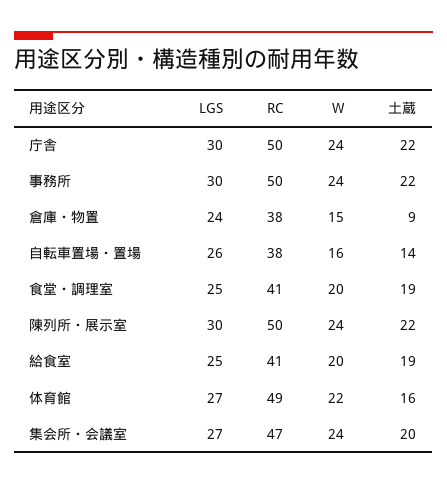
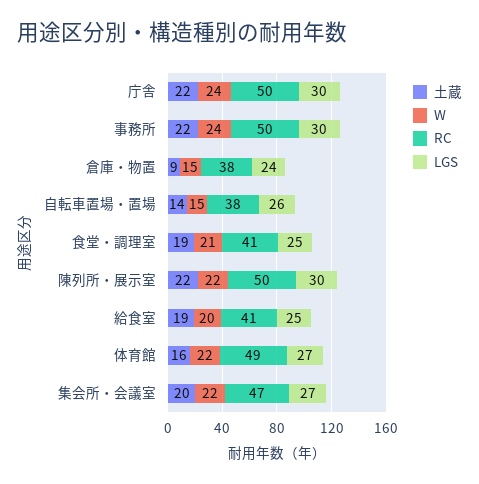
  {
    "LGS": {
      "庁舎": 30,
      "事務所": 30,
      "倉庫・物置": 24,
      "自転車置場・置場": 26,
      "食堂・調理室": 25,
      "陳列所・展示室": 30,
      "給食室": 25,
      "体育館": 27,
      "集会所・会議室": 27
    },
    "RC": {
      "庁舎": 50,
      "事務所": 50,
      "倉庫・物置": 38,
      "自転車置場・置場": 38,
      "食堂・調理室": 41,
      "陳列所・展示室": 50,
      "給食室": 41,
      "体育館": 49,
      "集会所・会議室": 47
    },
    "W": {
      "庁舎": 24,
      "事務所": 24,
      "倉庫・物置": 15,
-     "自転車置場・置場": 16,
+     "自転車置場・置場": 15,
-     "食堂・調理室": 20,
+     "食堂・調理室": 21,
-     "陳列所・展示室": 24,
+     "陳列所・展示室": 22,
      "給食室": 20,
      "体育館": 22,
-     "集会所・会議室": 24
+     "集会所・会議室": 22
    },
    "土蔵": {
      "庁舎": 22,
      "事務所": 22,
      "倉庫・物置": 9,
      "自転車置場・置場": 14,
      "食堂・調理室": 19,
      "陳列所・展示室": 22,
      "給食室": 19,
      "体育館": 16,
      "集会所・会議室": 20
    }
  }

